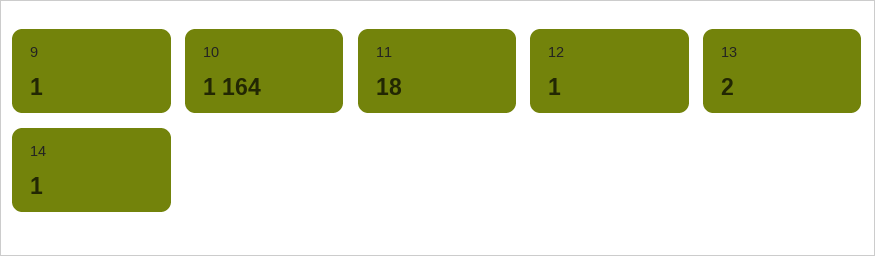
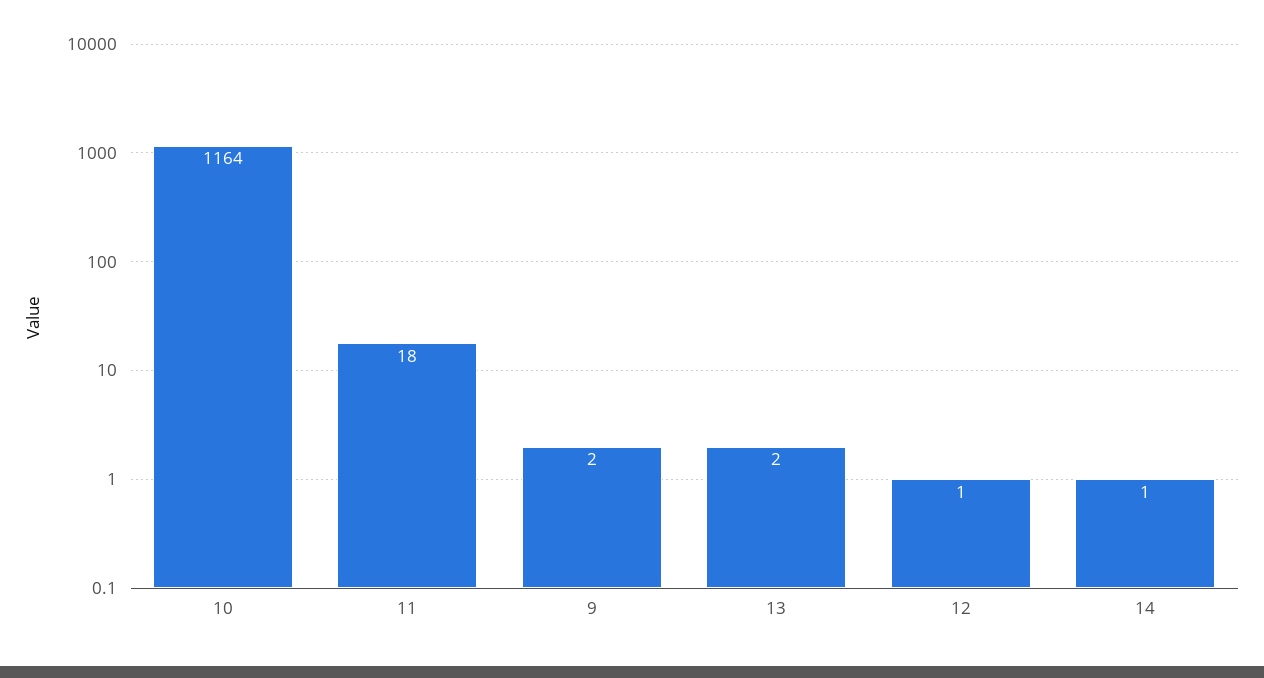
  {
-   "9": 1,
+   "9": 2,
    "10": 1164,
    "11": 18,
    "12": 1,
    "13": 2,
    "14": 1
  }

